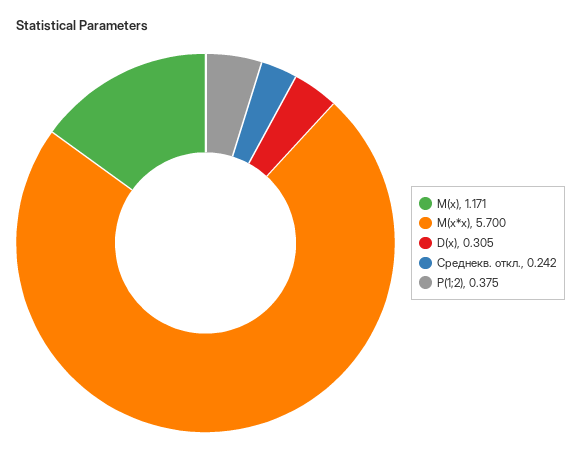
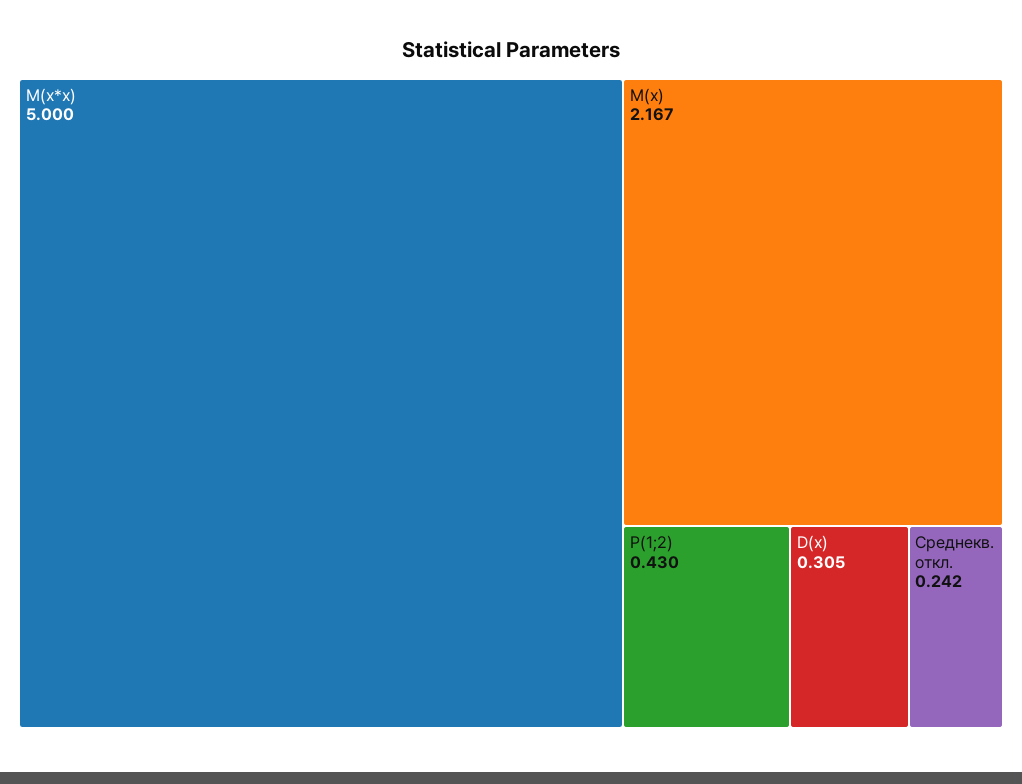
  {
-   "M(x)": 1.171,
+   "M(x)": 2.167,
-   "M(x*x)": 5.7,
+   "M(x*x)": 5,
    "D(x)": 0.305,
    "Среднекв. откл.": 0.242,
-   "P(1;2)": 0.375
+   "P(1;2)": 0.43
  }

